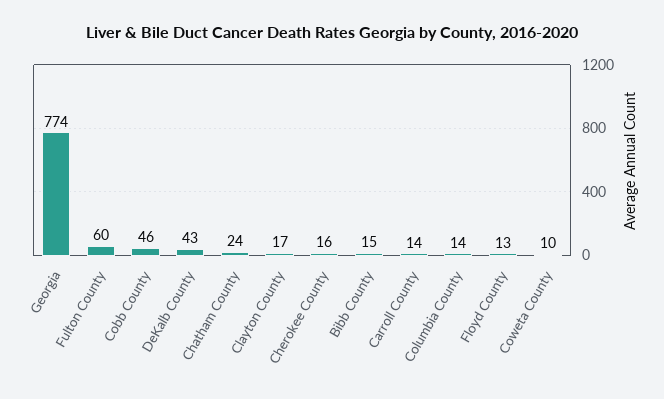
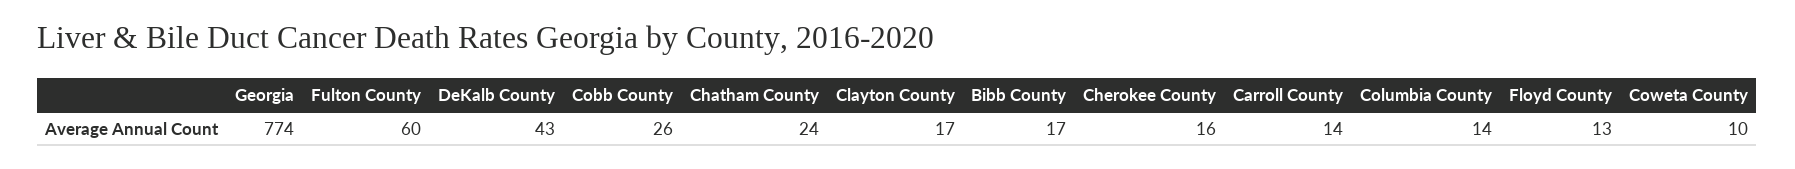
  {
    "Georgia": 774,
    "Fulton County": 60,
-   "Cobb County": 46,
+   "Cobb County": 26,
    "DeKalb County": 43,
    "Chatham County": 24,
    "Clayton County": 17,
    "Cherokee County": 16,
-   "Bibb County": 15,
+   "Bibb County": 17,
    "Carroll County": 14,
    "Columbia County": 14,
    "Floyd County": 13,
    "Coweta County": 10
  }

